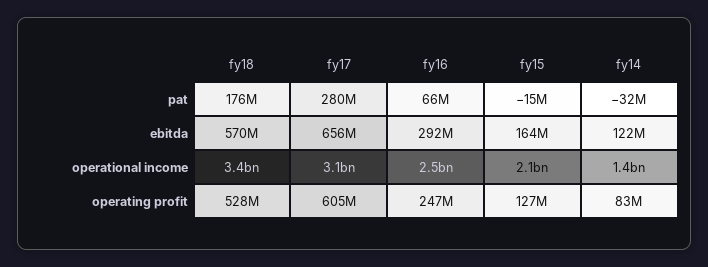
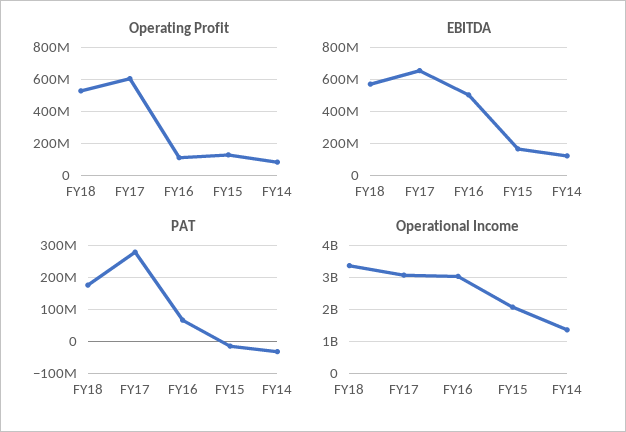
  {
    "pat": {
      "fy18": 176000000,
      "fy17": 280000000,
      "fy16": 66000000,
      "fy15": -15000000,
      "fy14": -32000000
    },
    "ebitda": {
      "fy18": 570000000,
      "fy17": 656000000,
-     "fy16": 292000000,
+     "fy16": 500000000,
      "fy15": 164000000,
      "fy14": 122000000
    },
    "operational income": {
      "fy18": 3400000000,
      "fy17": 3100000000,
-     "fy16": 2500000000,
+     "fy16": 3000000000,
      "fy15": 2100000000,
      "fy14": 1400000000
    },
    "operating profit": {
      "fy18": 528000000,
      "fy17": 605000000,
-     "fy16": 247000000,
+     "fy16": 100000000,
      "fy15": 127000000,
      "fy14": 83000000
    }
  }

